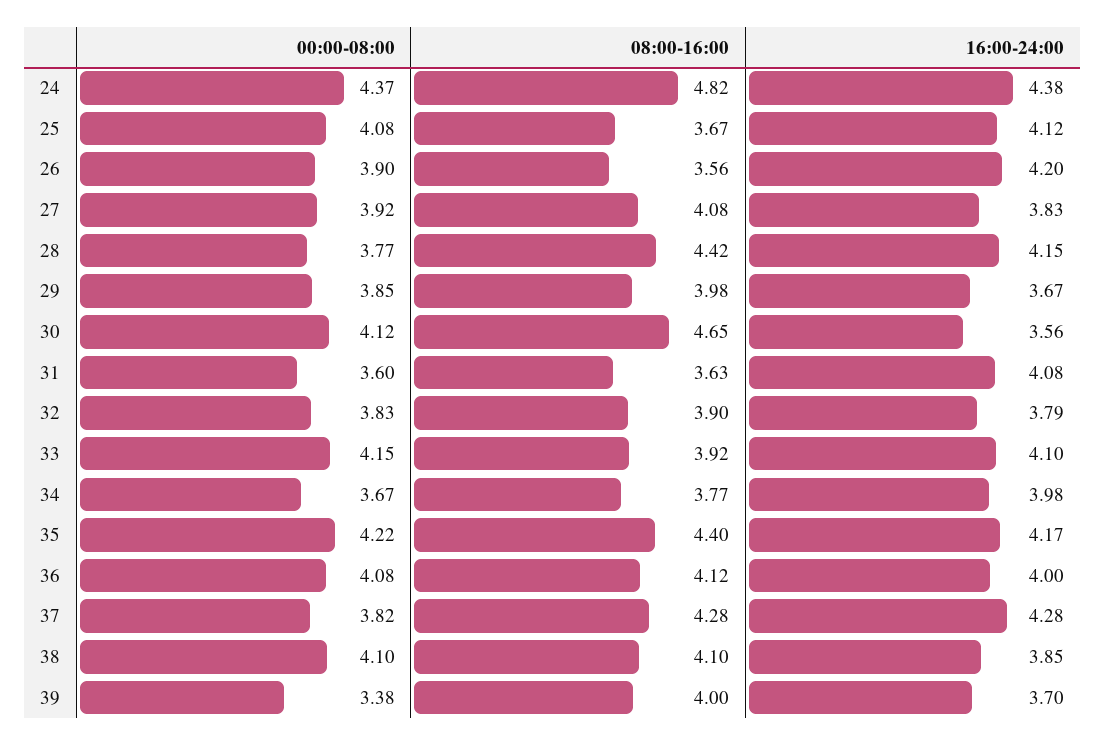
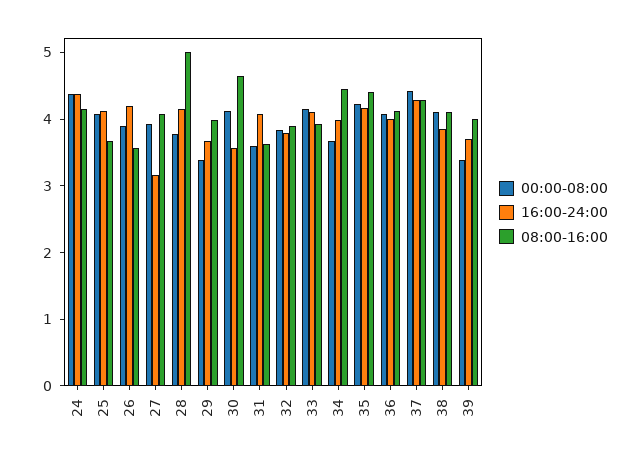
  {
    "00:00-08:00": {
      "24": 4.37,
      "25": 4.08,
      "26": 3.9,
      "27": 3.92,
      "28": 3.77,
-     "29": 3.85,
+     "29": 3.4,
      "30": 4.12,
      "31": 3.6,
      "32": 3.83,
      "33": 4.15,
      "34": 3.67,
      "35": 4.22,
      "36": 4.08,
-     "37": 3.82,
+     "37": 4.4,
      "38": 4.1,
      "39": 3.38
    },
    "08:00-16:00": {
-     "24": 4.82,
+     "24": 4.2,
      "25": 3.67,
      "26": 3.56,
      "27": 4.08,
-     "28": 4.42,
+     "28": 5,
      "29": 3.98,
      "30": 4.65,
      "31": 3.63,
      "32": 3.9,
      "33": 3.92,
-     "34": 3.77,
+     "34": 4.4,
      "35": 4.4,
      "36": 4.12,
      "37": 4.28,
      "38": 4.1,
      "39": 4
    },
    "16:00-24:00": {
      "24": 4.38,
      "25": 4.12,
      "26": 4.2,
-     "27": 3.83,
+     "27": 3.2,
      "28": 4.15,
      "29": 3.67,
      "30": 3.56,
      "31": 4.08,
      "32": 3.79,
      "33": 4.1,
      "34": 3.98,
      "35": 4.17,
      "36": 4,
      "37": 4.28,
      "38": 3.85,
      "39": 3.7
    }
  }

